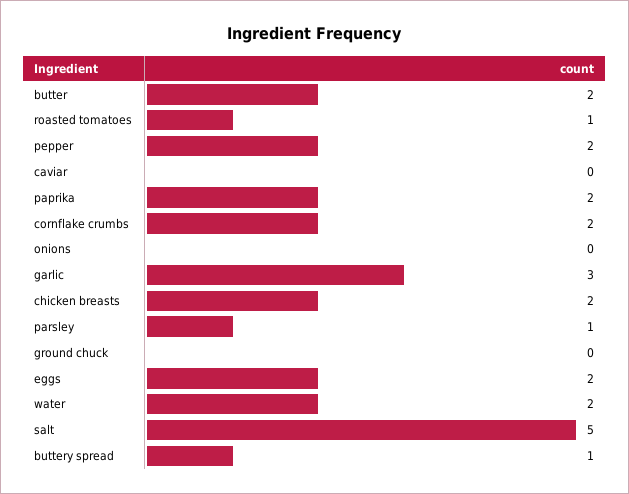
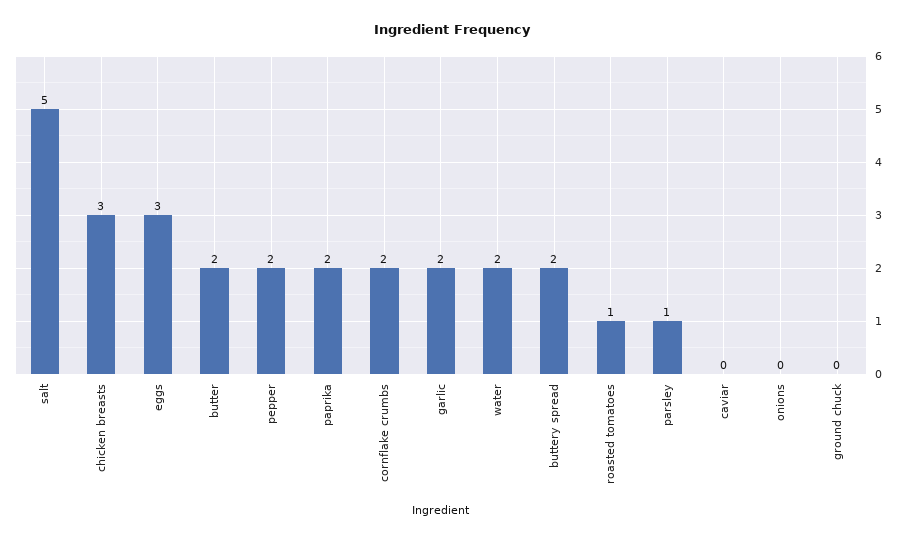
  {
    "butter": 2,
    "roasted tomatoes": 1,
    "pepper": 2,
    "caviar": 0,
    "paprika": 2,
    "cornflake crumbs": 2,
    "onions": 0,
-   "garlic": 3,
+   "garlic": 2,
-   "chicken breasts": 2,
+   "chicken breasts": 3,
    "parsley": 1,
    "ground chuck": 0,
-   "eggs": 2,
+   "eggs": 3,
    "water": 2,
    "salt": 5,
-   "buttery spread": 1
+   "buttery spread": 2
  }

